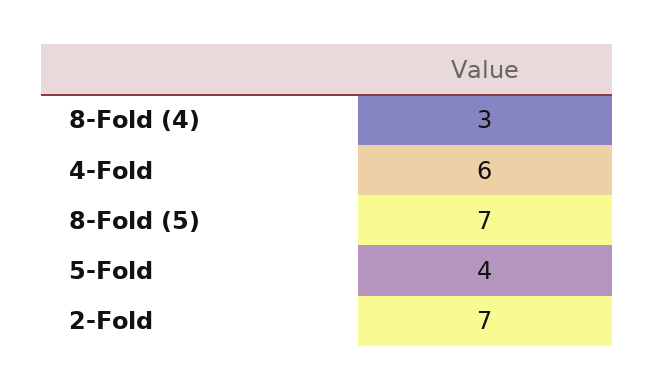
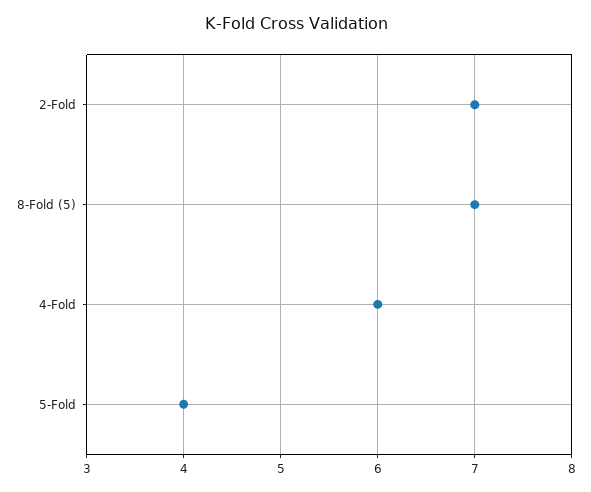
  {
-   "8-Fold (4)": 3,
    "4-Fold": 6,
    "8-Fold (5)": 7,
    "5-Fold": 4,
    "2-Fold": 7
  }

